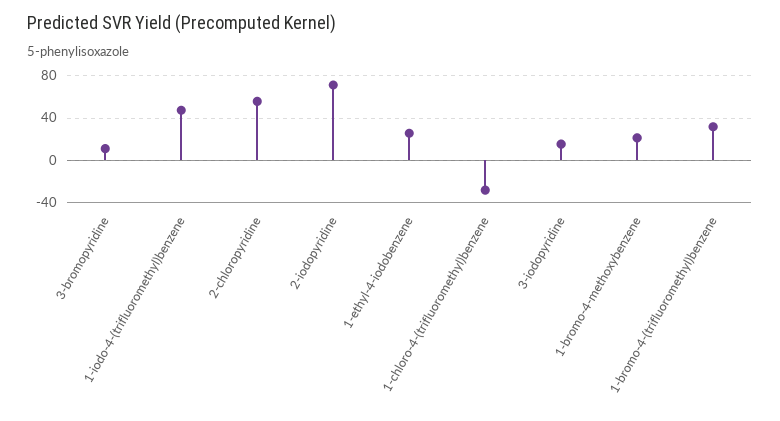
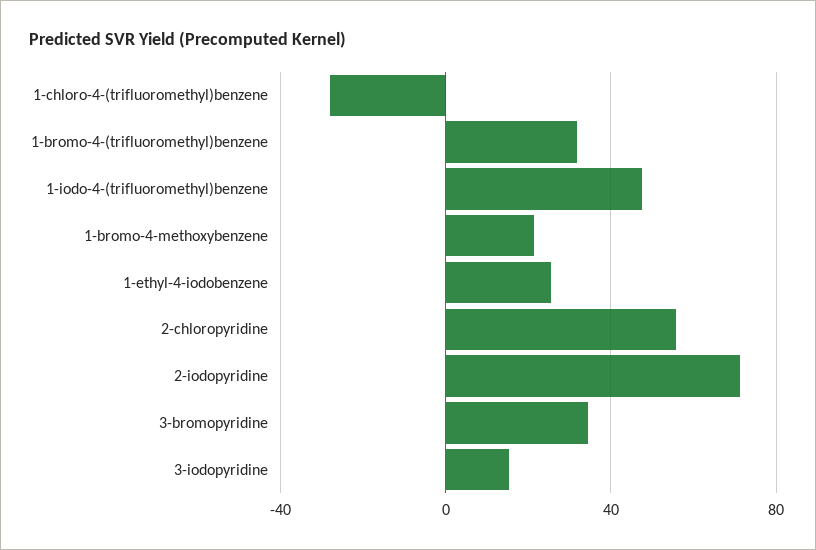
  {
-   "3-bromopyridine": 10,
+   "3-bromopyridine": 35,
    "1-iodo-4-(trifluoromethyl)benzene": 45,
    "2-chloropyridine": 55,
    "2-iodopyridine": 70,
    "1-ethyl-4-iodobenzene": 25,
    "1-chloro-4-(trifluoromethyl)benzene": -30,
    "3-iodopyridine": 15,
    "1-bromo-4-methoxybenzene": 20,
    "1-bromo-4-(trifluoromethyl)benzene": 30
  }

